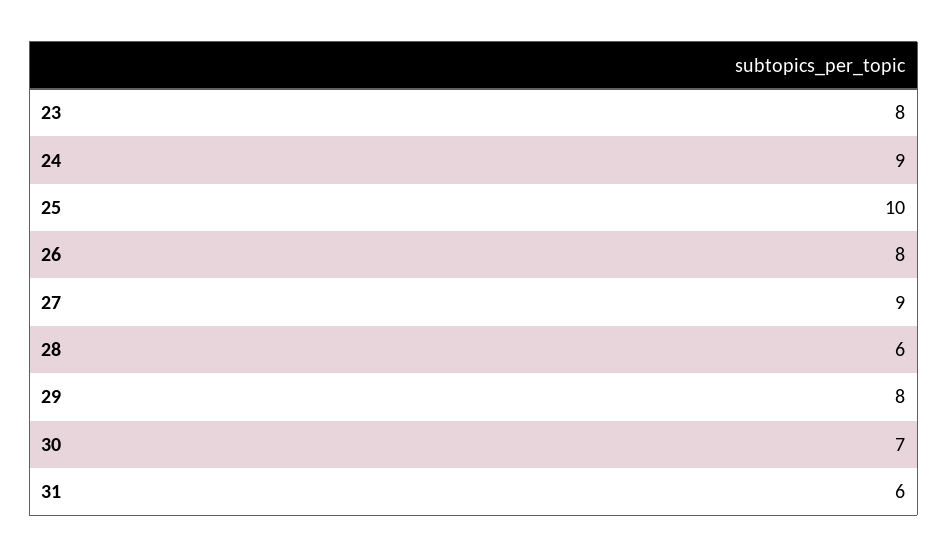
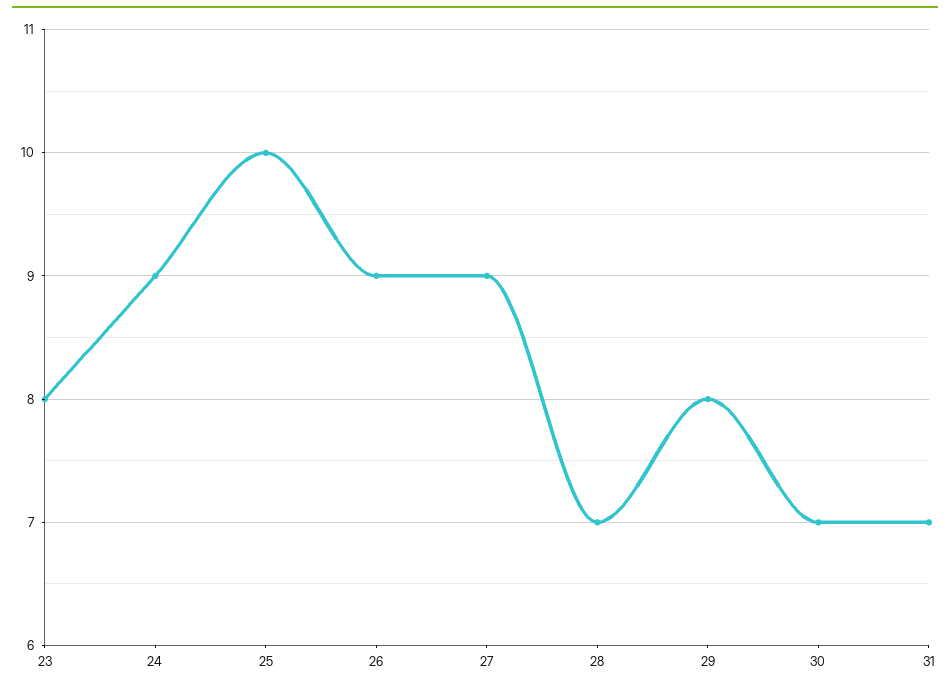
  {
    "23": 8,
    "24": 9,
    "25": 10,
-   "26": 8,
+   "26": 9,
    "27": 9,
-   "28": 6,
+   "28": 7,
    "29": 8,
    "30": 7,
-   "31": 6
+   "31": 7
  }

